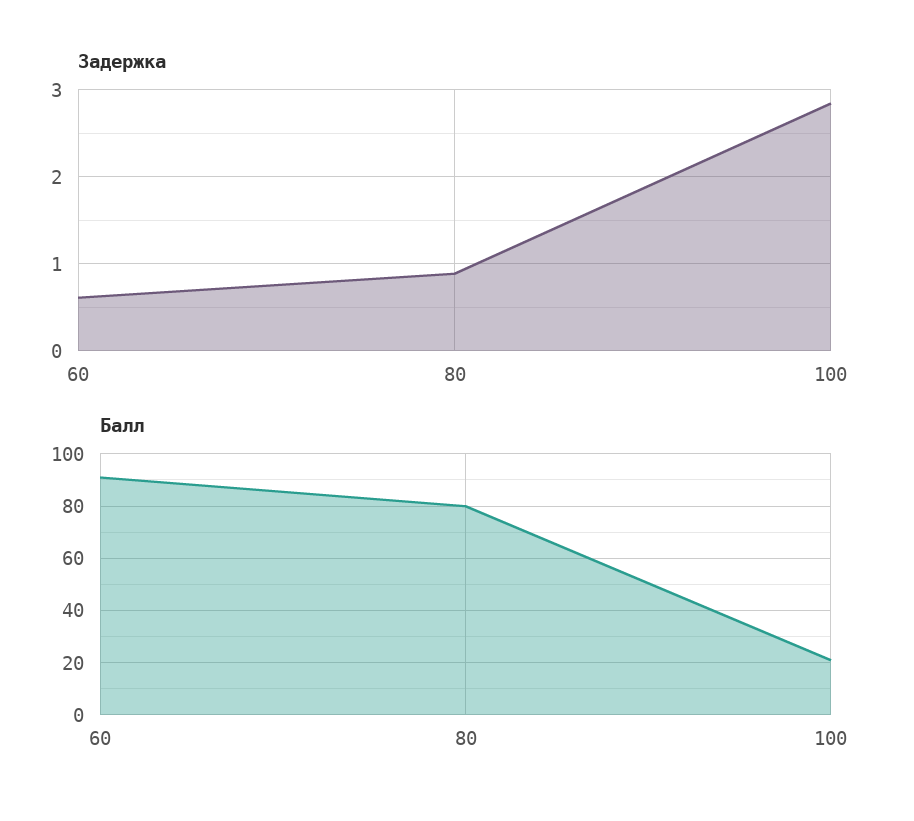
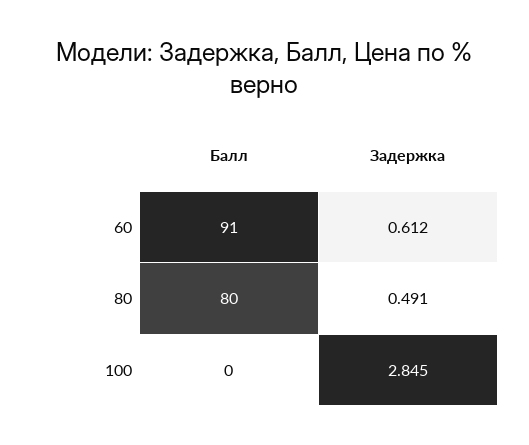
  {
    "Задержка": {
      "60": 0.612,
-     "80": 0.9,
+     "80": 0.491,
      "100": 2.845
    },
    "Балл": {
      "60": 91,
      "80": 80,
-     "100": 20
+     "100": 0
    }
  }

